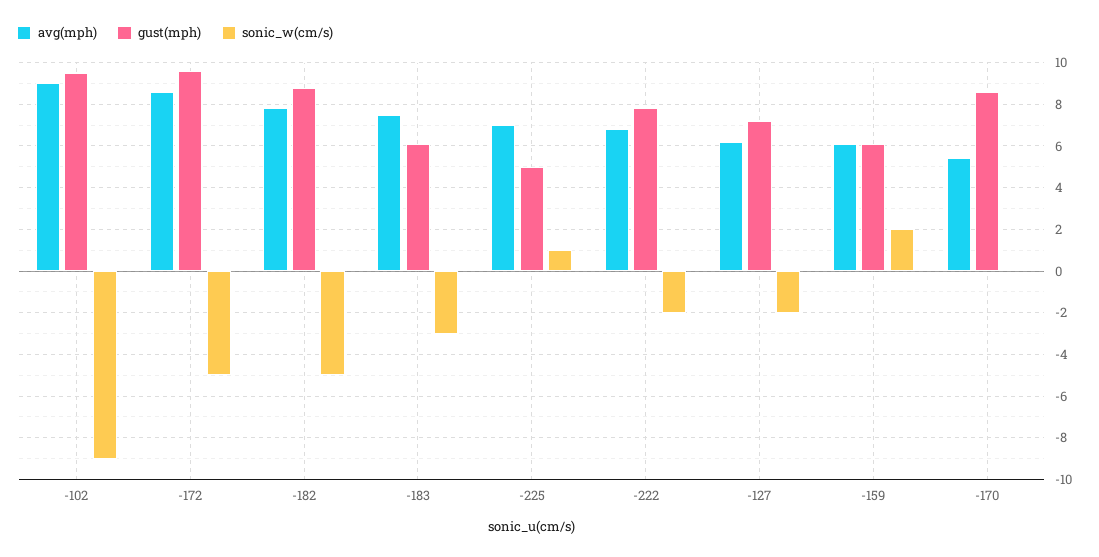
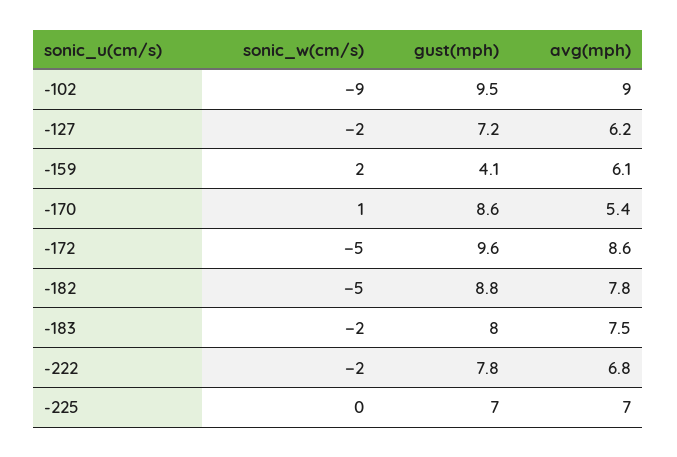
  {
    "avg(mph)": {
      "-102": 9,
      "-172": 8.6,
      "-182": 7.8,
      "-183": 7.5,
      "-225": 7,
      "-222": 6.8,
      "-127": 6.2,
      "-159": 6.1,
      "-170": 5.4
    },
    "gust(mph)": {
      "-102": 9.5,
      "-172": 9.6,
      "-182": 8.8,
-     "-183": 6,
+     "-183": 8,
-     "-225": 5,
+     "-225": 7,
      "-222": 7.8,
      "-127": 7.2,
-     "-159": 6,
+     "-159": 4.1,
      "-170": 8.6
    },
    "sonic_w(cm/s)": {
      "-102": -9,
      "-172": -5,
      "-182": -5,
-     "-183": -3,
+     "-183": -2,
-     "-225": 1,
+     "-225": 0,
      "-222": -2,
      "-127": -2,
      "-159": 2,
-     "-170": 0
+     "-170": 1
    }
  }

